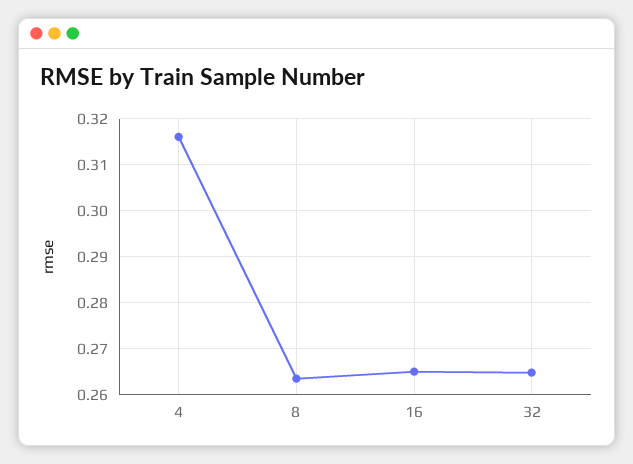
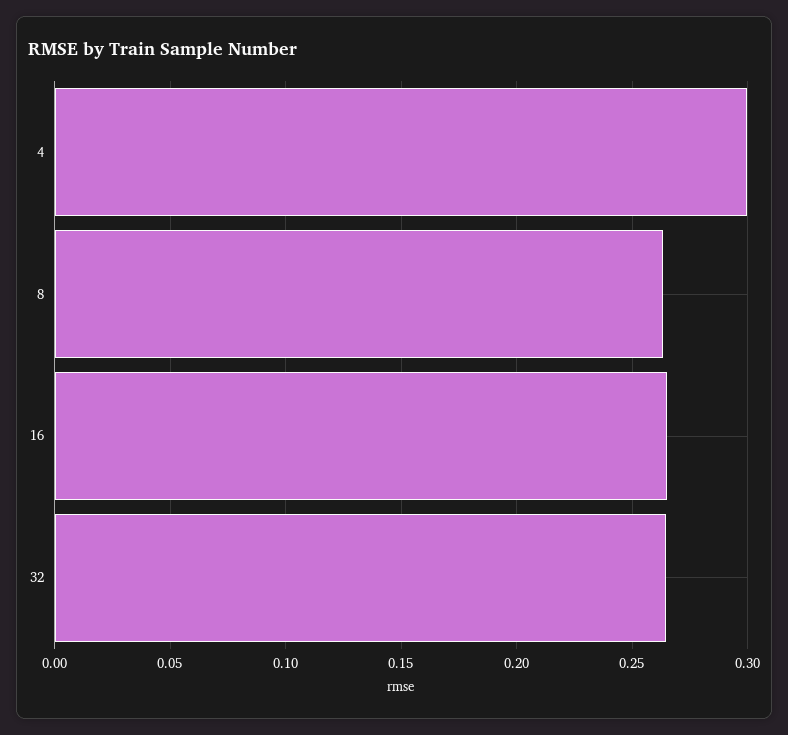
  {
-   "4": 0.316,
+   "4": 0.3,
    "8": 0.264,
    "16": 0.266,
    "32": 0.264
  }

